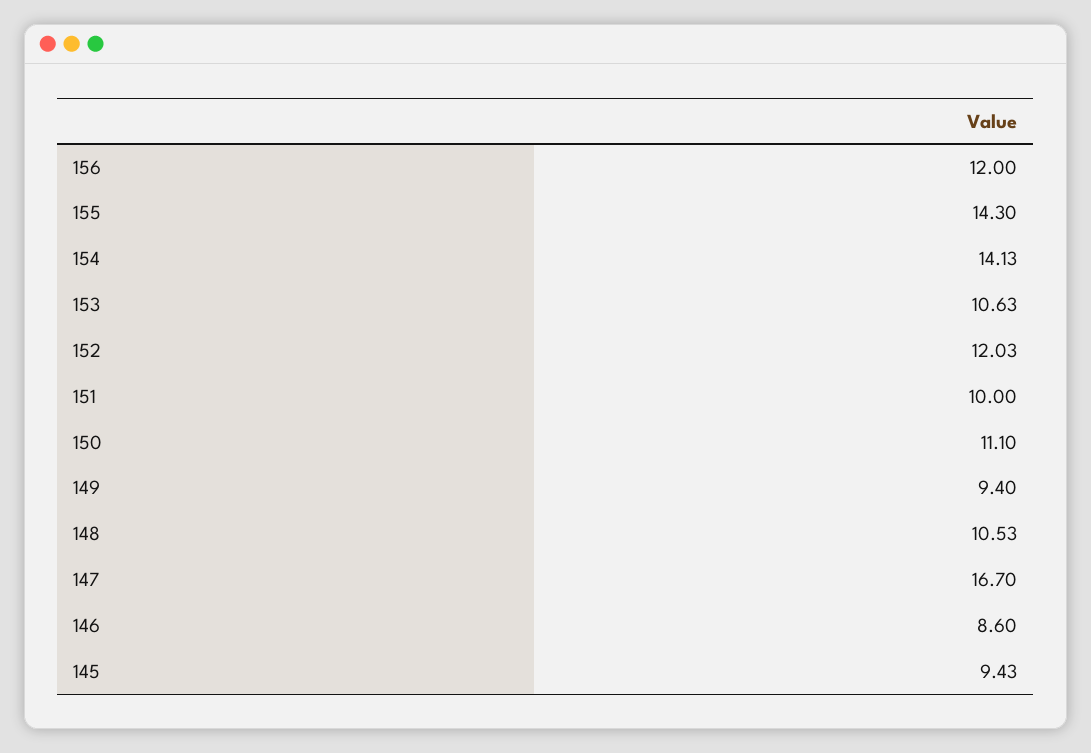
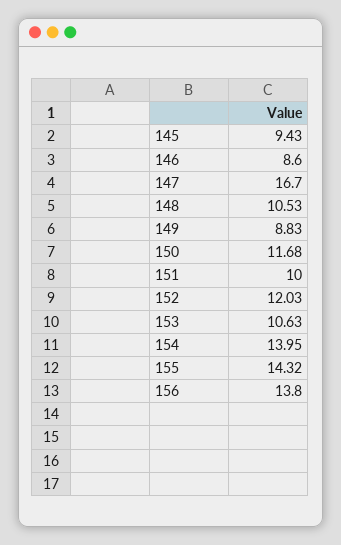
  {
-   "156": 12,
+   "156": 13.8,
-   "155": 14.3,
+   "155": 14.32,
-   "154": 14.13,
+   "154": 13.95,
    "153": 10.63,
    "152": 12.03,
    "151": 10,
-   "150": 11.1,
+   "150": 11.68,
-   "149": 9.4,
+   "149": 8.83,
    "148": 10.53,
    "147": 16.7,
    "146": 8.6,
    "145": 9.43
  }

